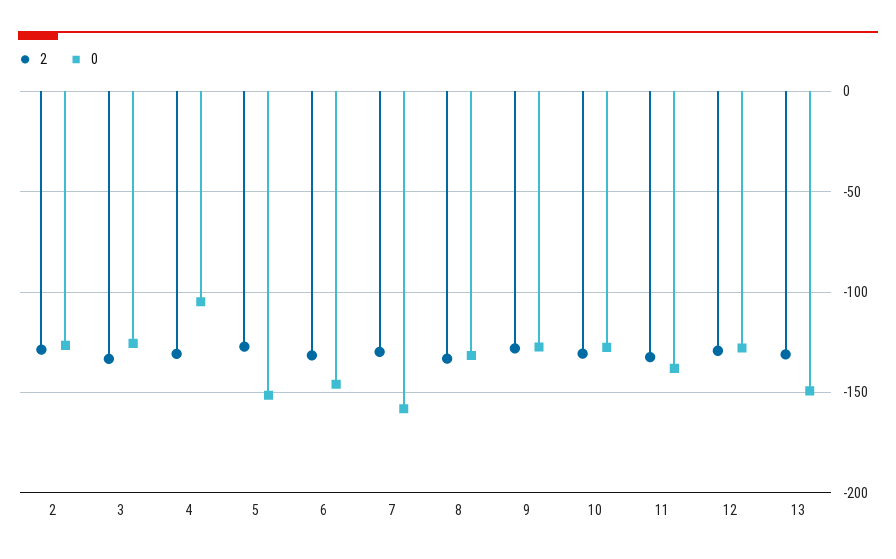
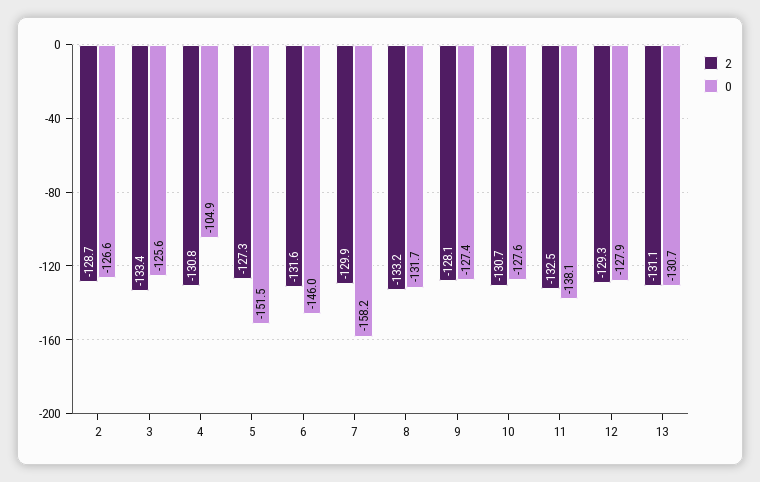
  {
    "2": {
      "2": -128.7,
      "3": -133.4,
      "4": -130.8,
      "5": -127.3,
      "6": -131.6,
      "7": -129.9,
      "8": -133.2,
      "9": -128.1,
      "10": -130.7,
      "11": -132.5,
      "12": -129.3,
      "13": -131.1
    },
    "0": {
      "2": -126.6,
      "3": -125.6,
      "4": -104.9,
      "5": -151.5,
      "6": -146,
      "7": -158.2,
      "8": -131.7,
      "9": -127.4,
      "10": -127.6,
      "11": -138.1,
      "12": -127.9,
-     "13": -150
+     "13": -130.7
    }
  }

